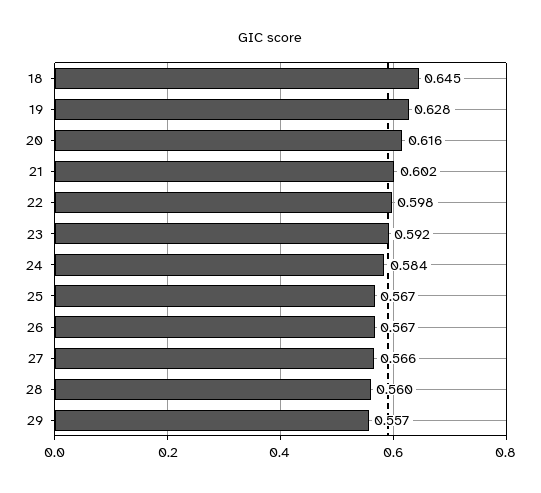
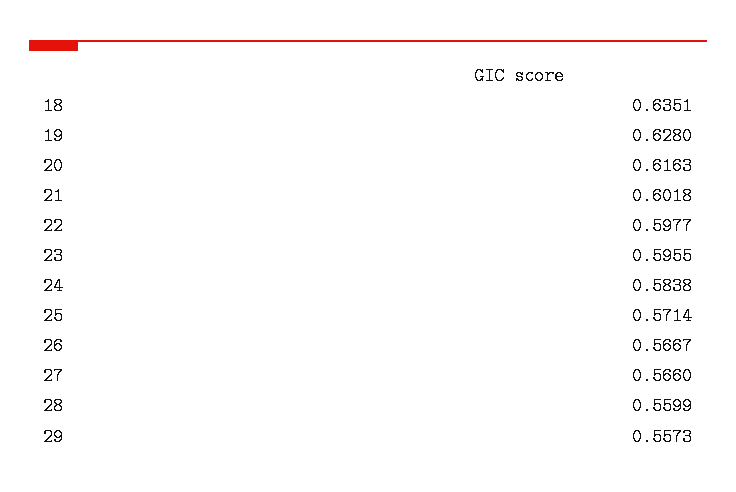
  {
-   "18": 0.645,
+   "18": 0.6351,
    "19": 0.628,
    "20": 0.6163,
    "21": 0.6018,
    "22": 0.5977,
-   "23": 0.592,
+   "23": 0.5955,
    "24": 0.5838,
-   "25": 0.567,
+   "25": 0.5714,
    "26": 0.5667,
    "27": 0.566,
    "28": 0.5599,
    "29": 0.5573
  }

